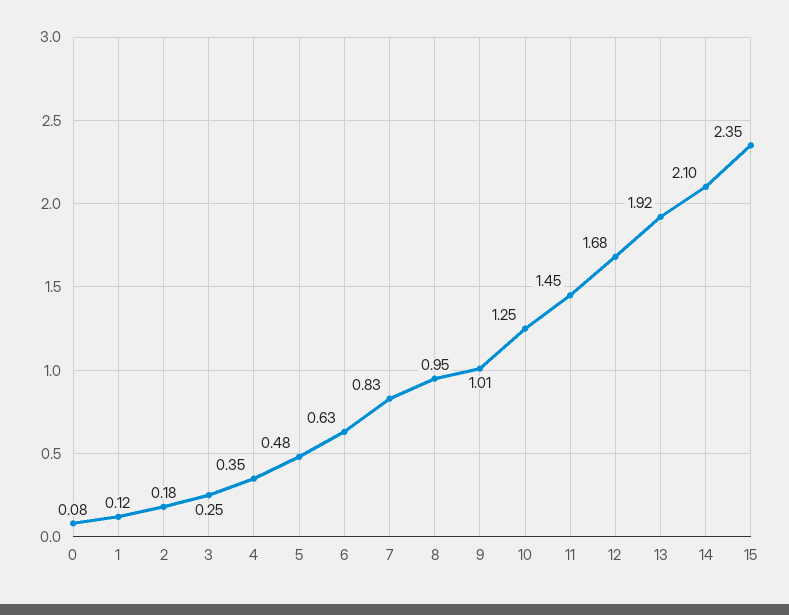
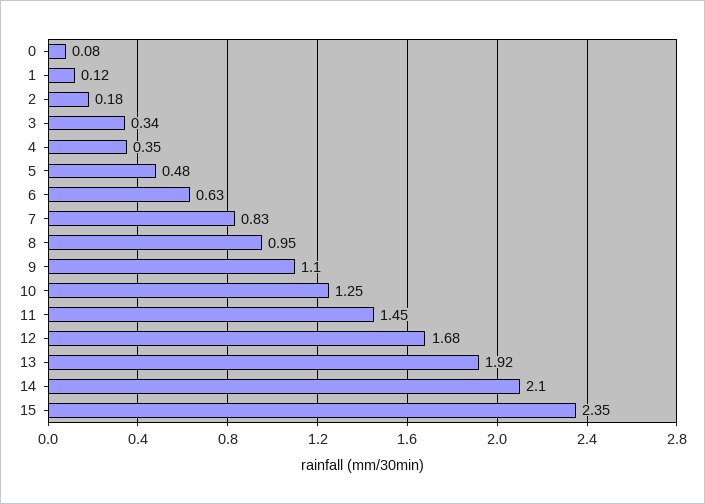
  {
    "0": 0.08,
    "1": 0.12,
    "2": 0.18,
-   "3": 0.25,
+   "3": 0.34,
    "4": 0.35,
    "5": 0.48,
    "6": 0.63,
    "7": 0.83,
    "8": 0.95,
-   "9": 1.01,
+   "9": 1.1,
    "10": 1.25,
    "11": 1.45,
    "12": 1.68,
    "13": 1.92,
    "14": 2.1,
    "15": 2.35
  }

